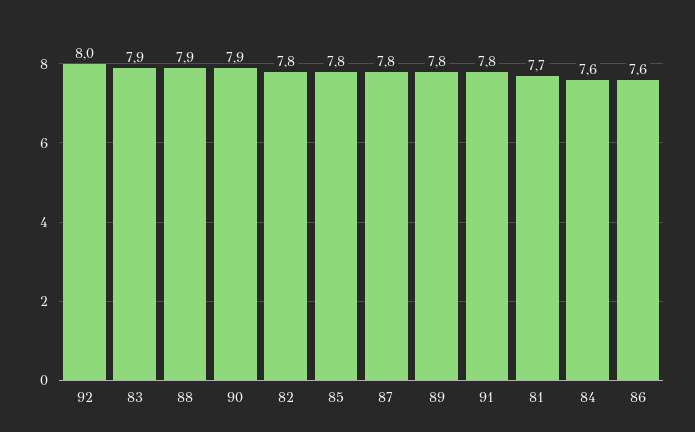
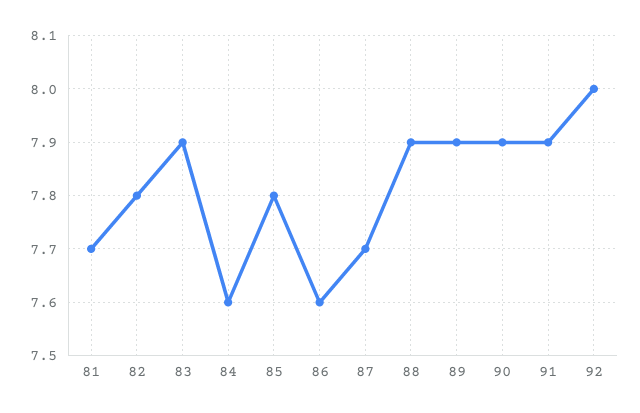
  {
    "92": 8,
    "83": 7.9,
    "88": 7.9,
    "90": 7.9,
    "82": 7.8,
    "85": 7.8,
-   "87": 7.8,
+   "87": 7.7,
-   "89": 7.8,
+   "89": 7.9,
-   "91": 7.8,
+   "91": 7.9,
    "81": 7.7,
    "84": 7.6,
    "86": 7.6
  }

